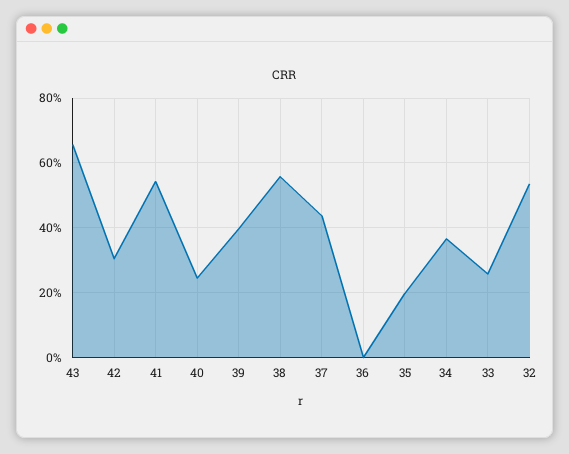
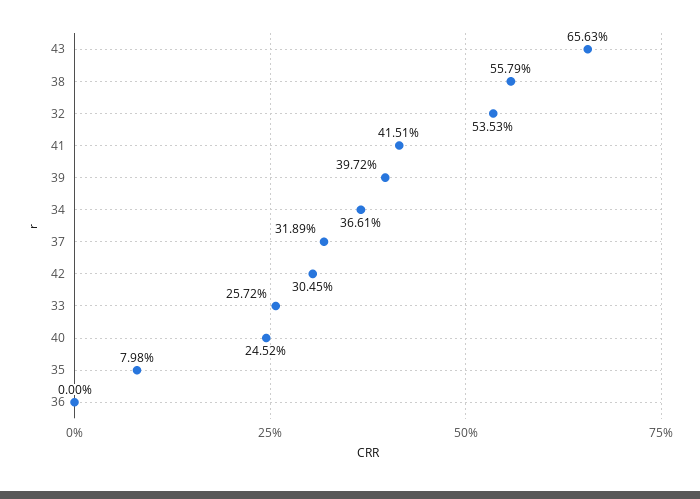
  {
    "43": 65.63,
    "42": 30.45,
-   "41": 54,
+   "41": 41.51,
    "40": 24.52,
    "39": 39.72,
    "38": 55.79,
-   "37": 44,
+   "37": 31.89,
    "36": 0,
-   "35": 20,
+   "35": 7.98,
    "34": 36.61,
    "33": 25.72,
    "32": 53.53
  }

